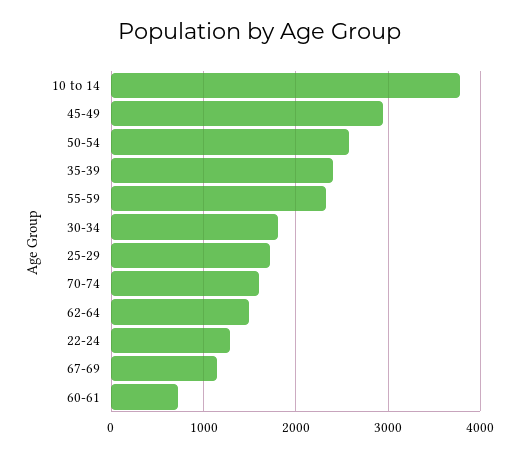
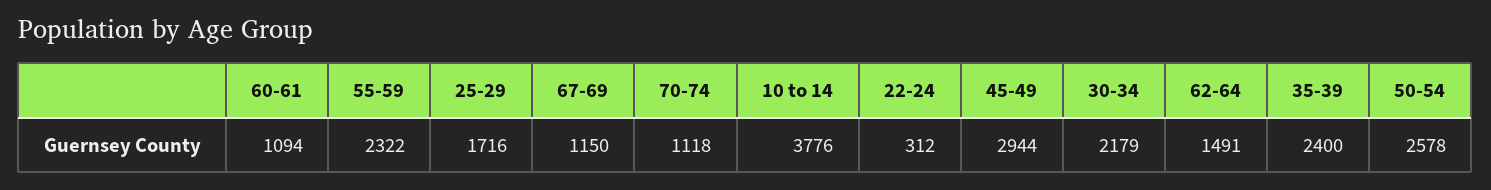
  {
    "10 to 14": 3776,
    "45-49": 2944,
    "50-54": 2578,
    "35-39": 2400,
    "55-59": 2322,
-   "30-34": 1800,
+   "30-34": 2179,
    "25-29": 1716,
-   "70-74": 1600,
+   "70-74": 1118,
    "62-64": 1491,
-   "22-24": 1300,
+   "22-24": 312,
    "67-69": 1150,
-   "60-61": 700
+   "60-61": 1094
  }

